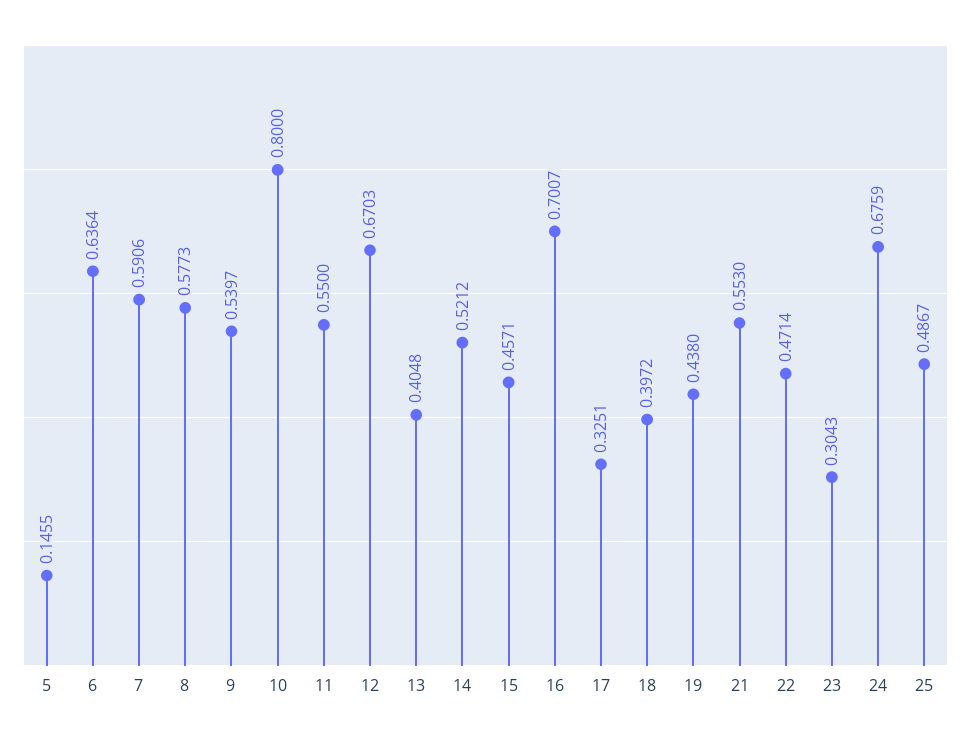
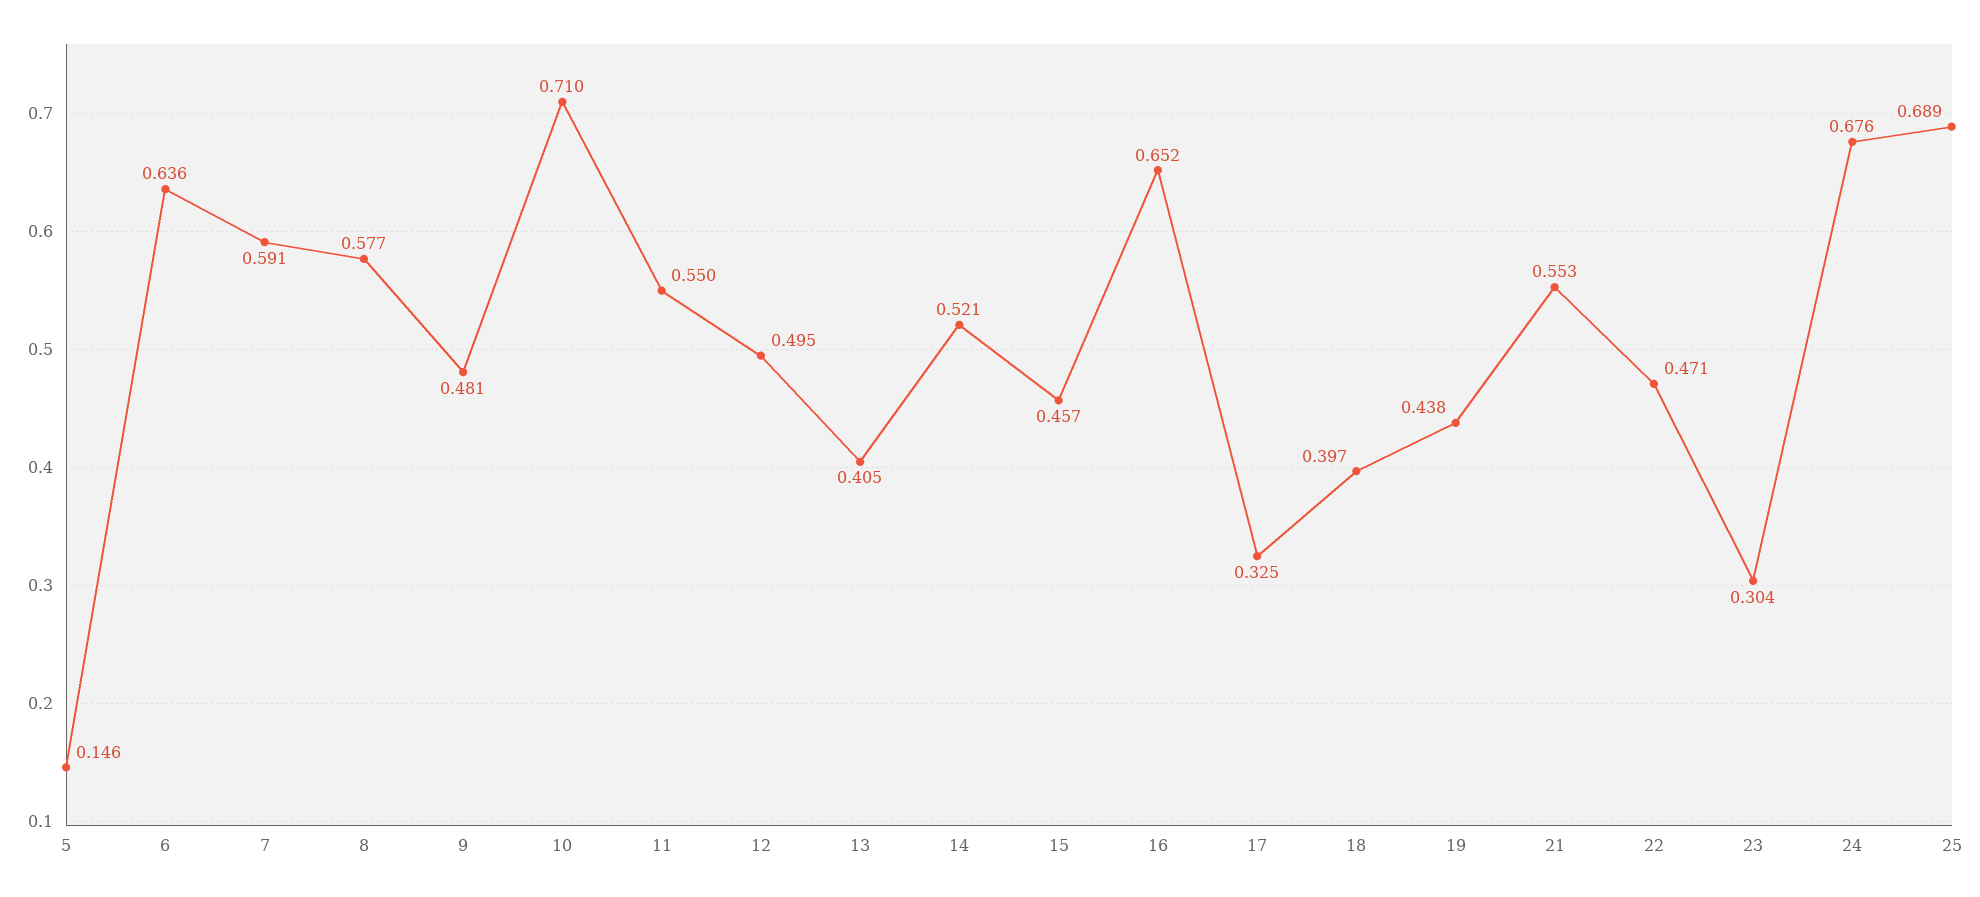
  {
    "5": 0.1455,
    "6": 0.6364,
    "7": 0.5906,
    "8": 0.5773,
-   "9": 0.5397,
+   "9": 0.481,
-   "10": 0.8,
+   "10": 0.71,
    "11": 0.55,
-   "12": 0.6703,
+   "12": 0.495,
    "13": 0.4048,
    "14": 0.5212,
    "15": 0.4571,
-   "16": 0.7007,
+   "16": 0.652,
    "17": 0.3251,
    "18": 0.3972,
    "19": 0.438,
    "21": 0.553,
    "22": 0.4714,
    "23": 0.3043,
    "24": 0.6759,
-   "25": 0.4867
+   "25": 0.689
  }

